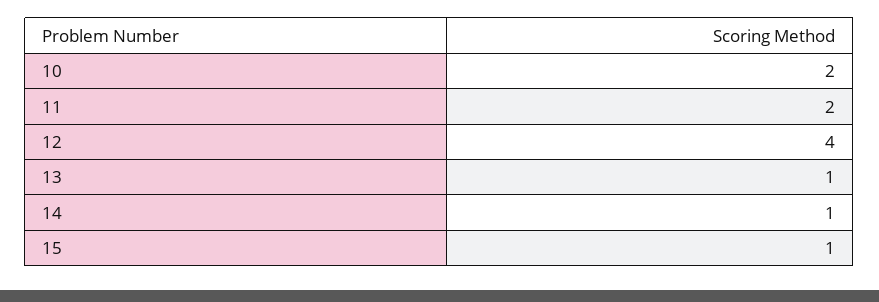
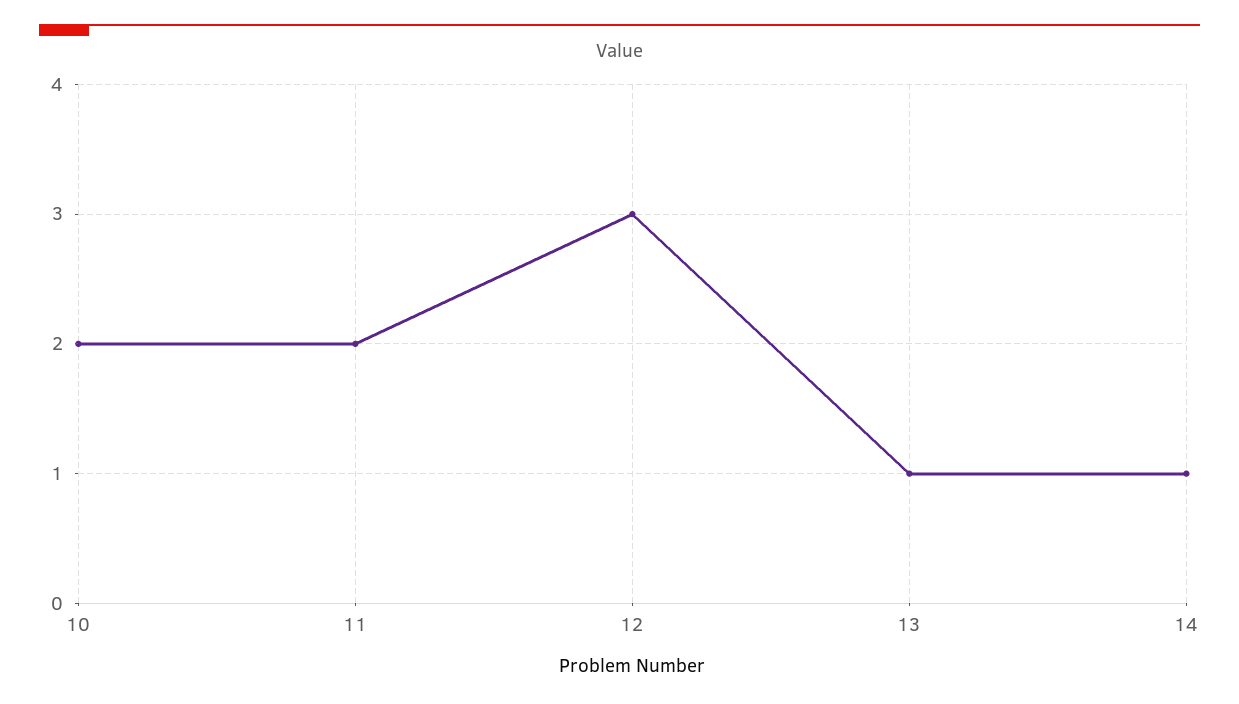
  {
    "10": 2,
    "11": 2,
-   "12": 4,
+   "12": 3,
    "13": 1,
-   "14": 1,
+   "14": 1
-   "15": 1
  }

